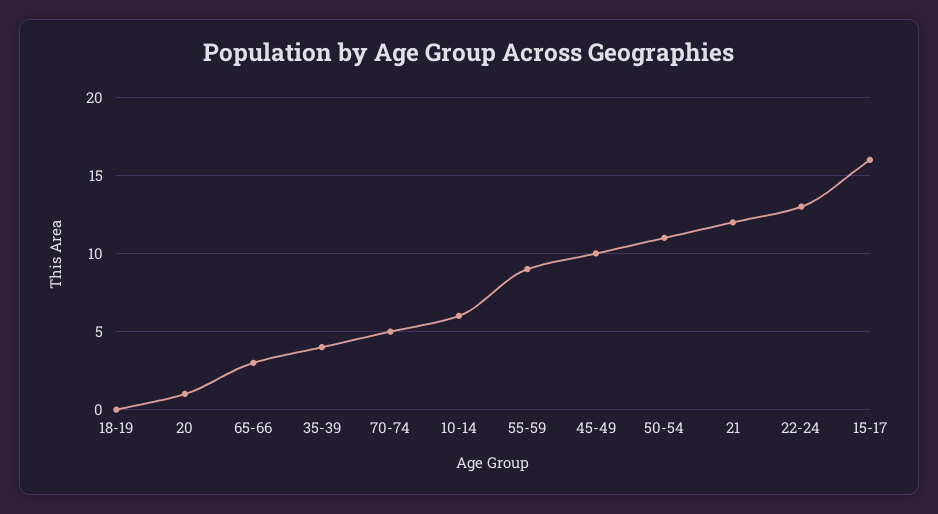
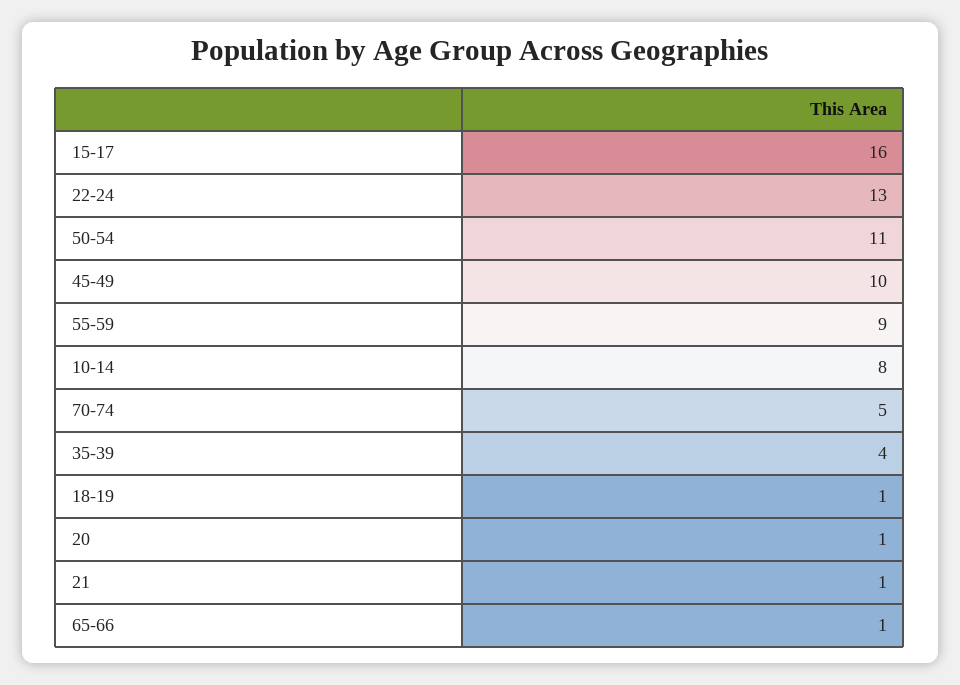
  {
-   "18-19": 0,
+   "18-19": 1,
    "20": 1,
-   "65-66": 3,
+   "65-66": 1,
    "35-39": 4,
    "70-74": 5,
-   "10-14": 6,
+   "10-14": 8,
    "55-59": 9,
    "45-49": 10,
    "50-54": 11,
-   "21": 12,
+   "21": 1,
    "22-24": 13,
    "15-17": 16
  }

